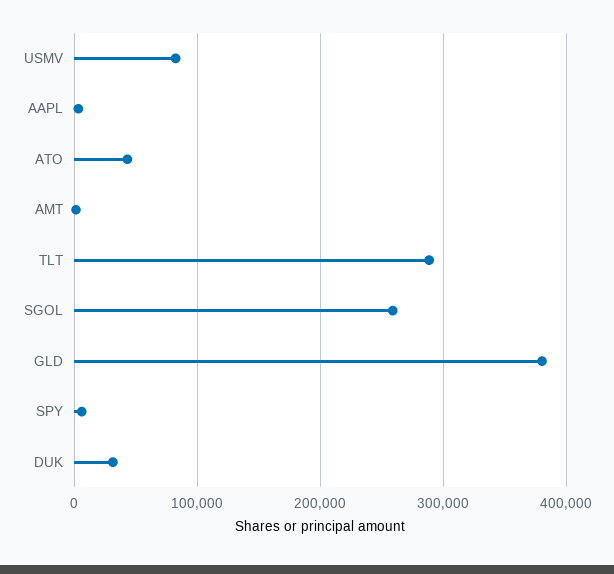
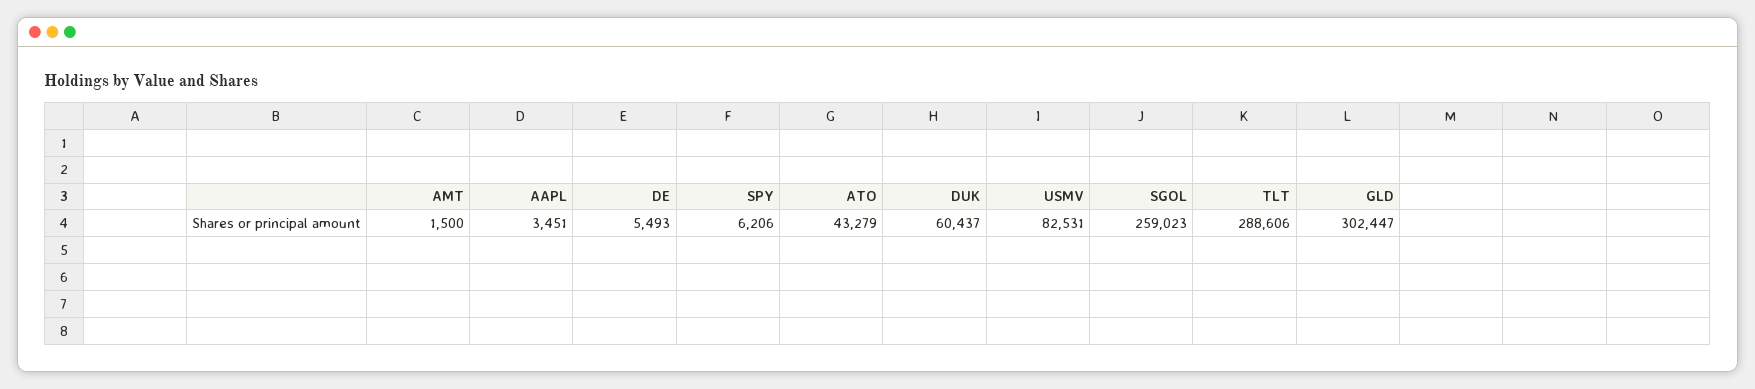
  {
    "USMV": 82531,
    "AAPL": 3451,
    "ATO": 43279,
    "AMT": 1500,
    "TLT": 288606,
    "SGOL": 259023,
-   "GLD": 380000,
+   "GLD": 302447,
    "SPY": 6206,
-   "DUK": 30000
+   "DUK": 60437,
+   "DE": 5493
  }

